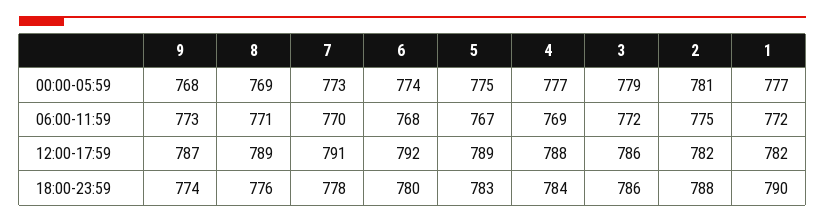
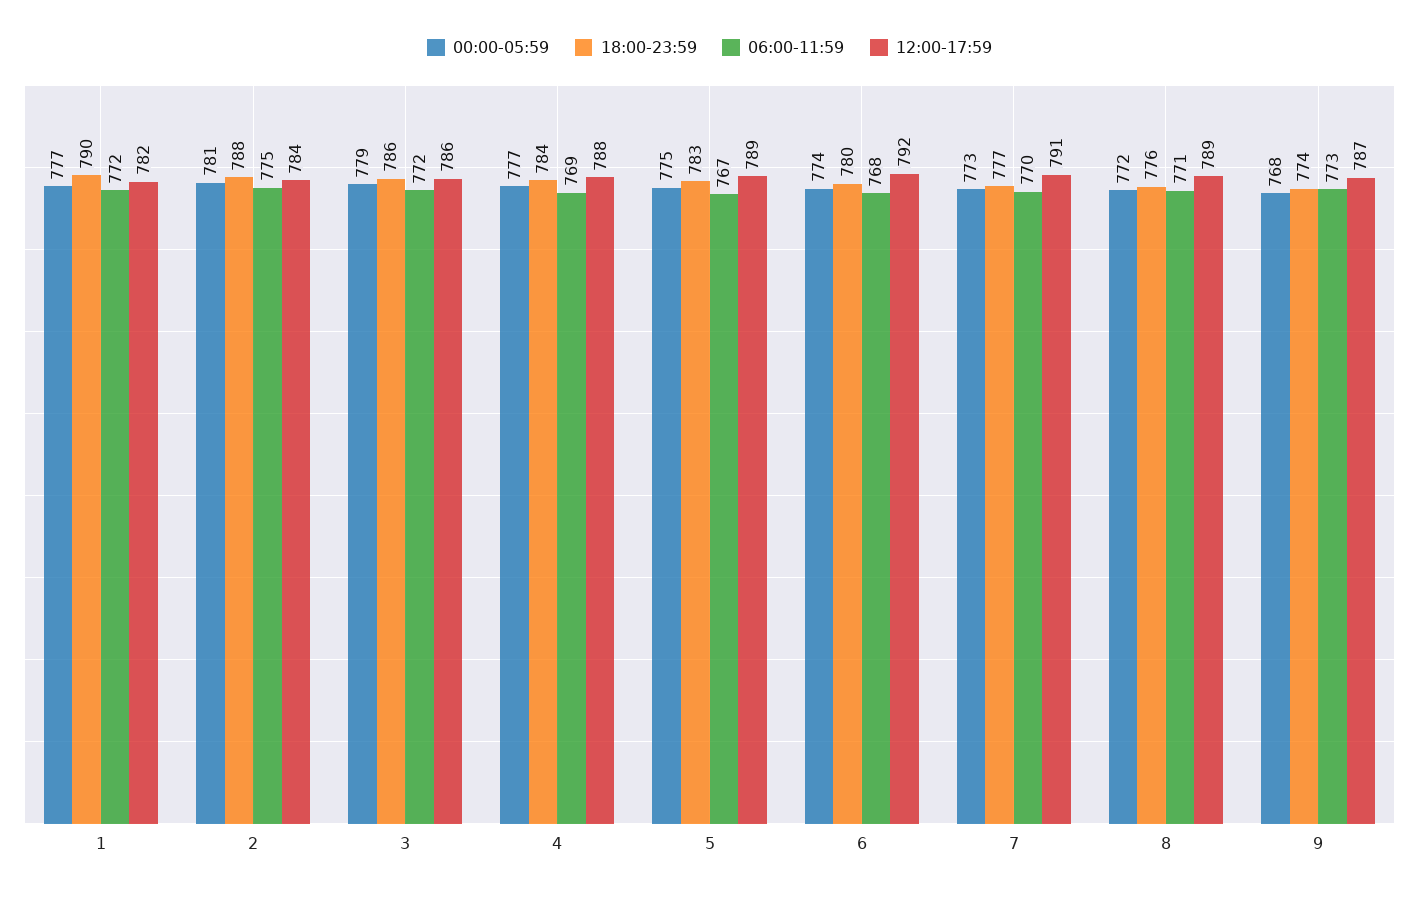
  {
    "00:00-05:59": {
      "9": 768,
-     "8": 769,
+     "8": 772,
      "7": 773,
      "6": 774,
      "5": 775,
      "4": 777,
      "3": 779,
      "2": 781,
      "1": 777
    },
    "06:00-11:59": {
      "9": 773,
      "8": 771,
      "7": 770,
      "6": 768,
      "5": 767,
      "4": 769,
      "3": 772,
      "2": 775,
      "1": 772
    },
    "12:00-17:59": {
      "9": 787,
      "8": 789,
      "7": 791,
      "6": 792,
      "5": 789,
      "4": 788,
      "3": 786,
-     "2": 782,
+     "2": 784,
      "1": 782
    },
    "18:00-23:59": {
      "9": 774,
      "8": 776,
-     "7": 778,
+     "7": 777,
      "6": 780,
      "5": 783,
      "4": 784,
      "3": 786,
      "2": 788,
      "1": 790
    }
  }

